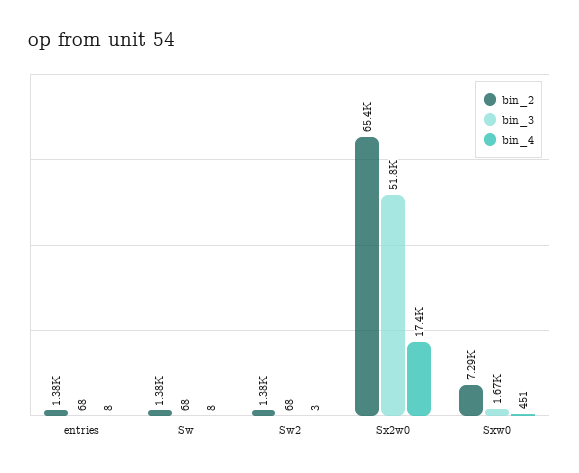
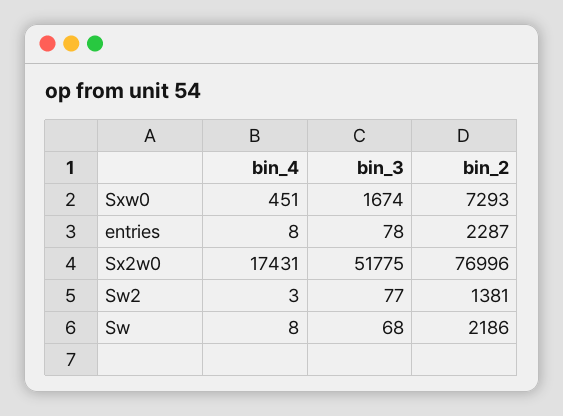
  {
    "bin_2": {
-     "entries": 1380,
+     "entries": 2287,
-     "Sw": 1380,
+     "Sw": 2186,
      "Sw2": 1381,
-     "Sx2w0": 65400,
+     "Sx2w0": 76996,
      "Sxw0": 7293
    },
    "bin_3": {
-     "entries": 68,
+     "entries": 78,
      "Sw": 68,
-     "Sw2": 68,
+     "Sw2": 77,
      "Sx2w0": 51775,
      "Sxw0": 1674
    },
    "bin_4": {
      "entries": 8,
      "Sw": 8,
      "Sw2": 3,
      "Sx2w0": 17431,
      "Sxw0": 451
    }
  }

